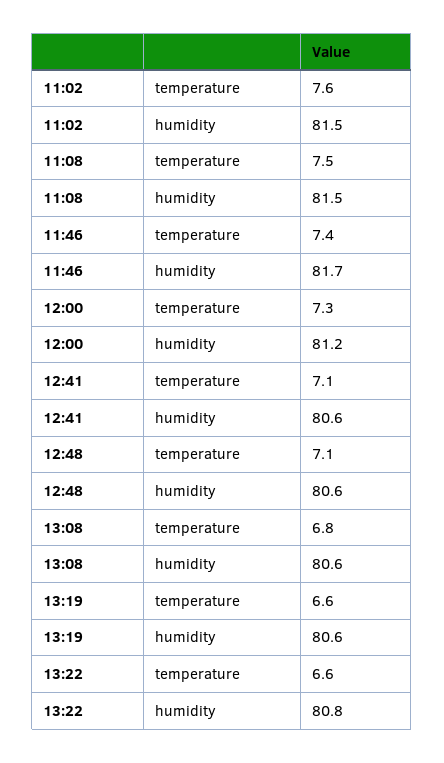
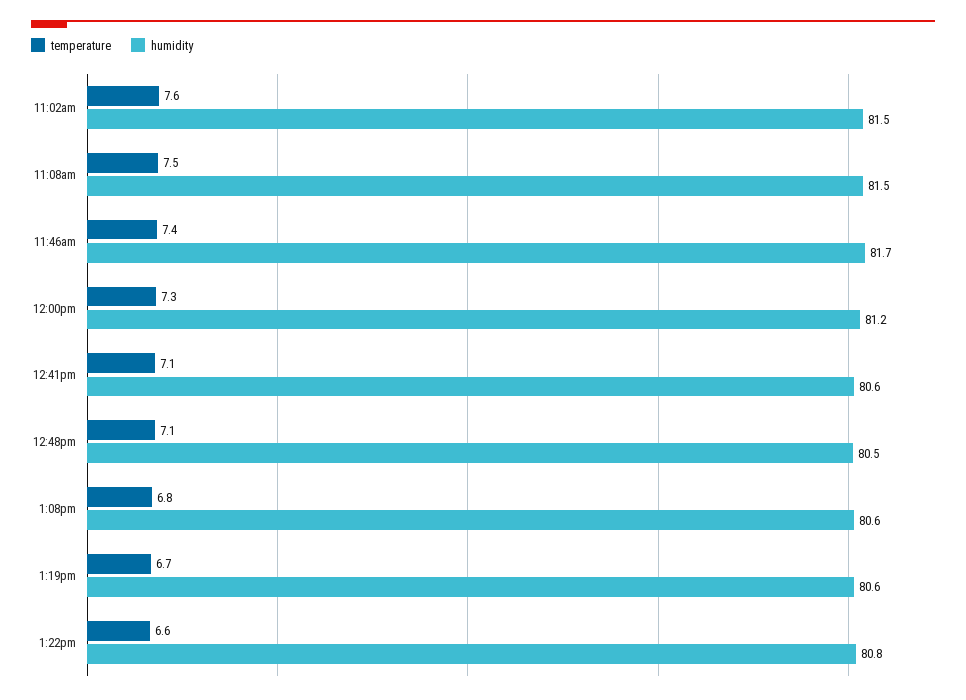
  {
    "temperature": {
      "11:02": 7.6,
      "11:08": 7.5,
      "11:46": 7.4,
      "12:00": 7.3,
      "12:41": 7.1,
      "12:48": 7.1,
      "13:08": 6.8,
-     "13:19": 6.6,
+     "13:19": 6.7,
      "13:22": 6.6
    },
    "humidity": {
      "11:02": 81.5,
      "11:08": 81.5,
      "11:46": 81.7,
      "12:00": 81.2,
      "12:41": 80.6,
-     "12:48": 80.6,
+     "12:48": 80.5,
      "13:08": 80.6,
      "13:19": 80.6,
      "13:22": 80.8
    }
  }

